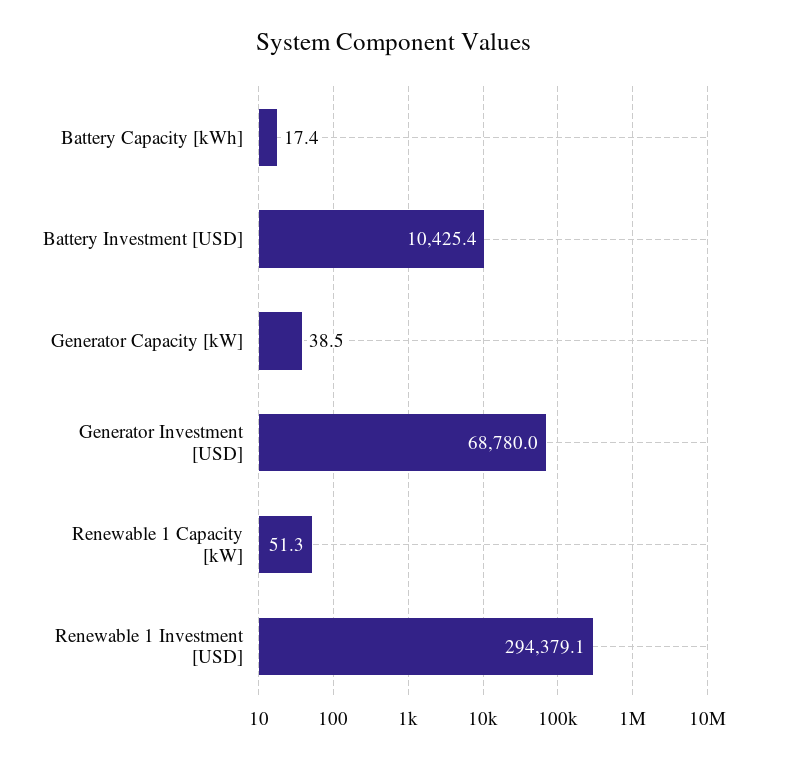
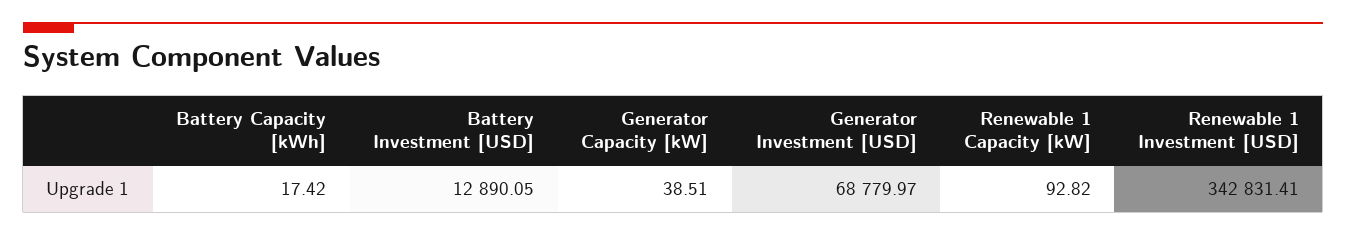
  {
    "Battery Capacity [kWh]": 17.42,
-   "Battery Investment [USD]": 10425.4,
+   "Battery Investment [USD]": 12890.05,
    "Generator Capacity [kW]": 38.51,
    "Generator Investment [USD]": 68779.97,
-   "Renewable 1 Capacity [kW]": 51.3,
+   "Renewable 1 Capacity [kW]": 92.82,
-   "Renewable 1 Investment [USD]": 294379.1
+   "Renewable 1 Investment [USD]": 342831.41
  }

